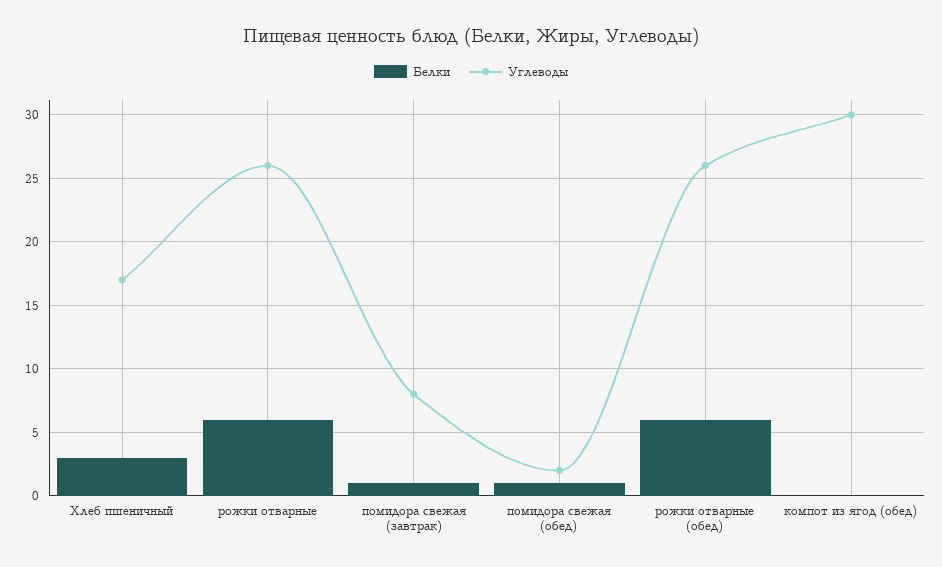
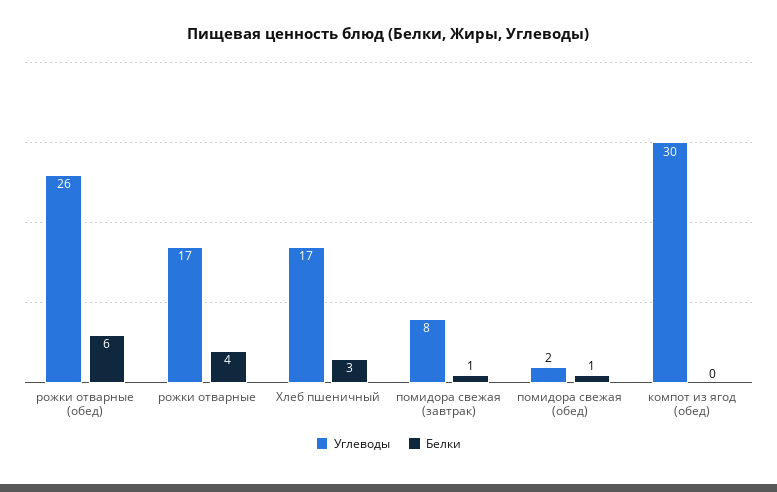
  {
    "Белки": {
      "Хлеб пшеничный": 3,
-     "рожки отварные": 6,
+     "рожки отварные": 4,
      "помидора свежая (завтрак)": 1,
      "помидора свежая (обед)": 1,
      "рожки отварные (обед)": 6,
      "компот из ягод (обед)": 0
    },
    "Углеводы": {
      "Хлеб пшеничный": 17,
-     "рожки отварные": 26,
+     "рожки отварные": 17,
      "помидора свежая (завтрак)": 8,
      "помидора свежая (обед)": 2,
      "рожки отварные (обед)": 26,
      "компот из ягод (обед)": 30
    }
  }

